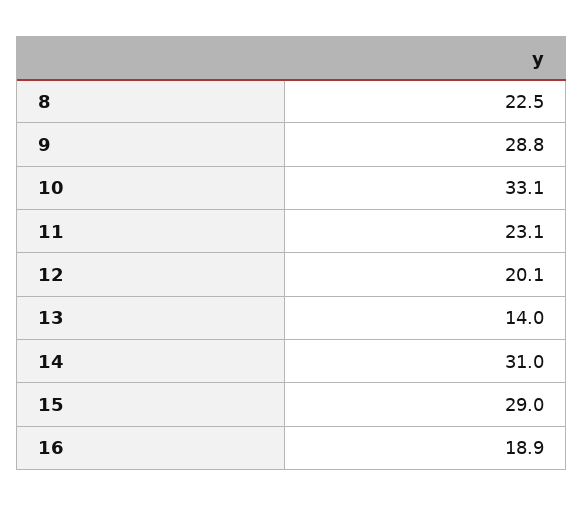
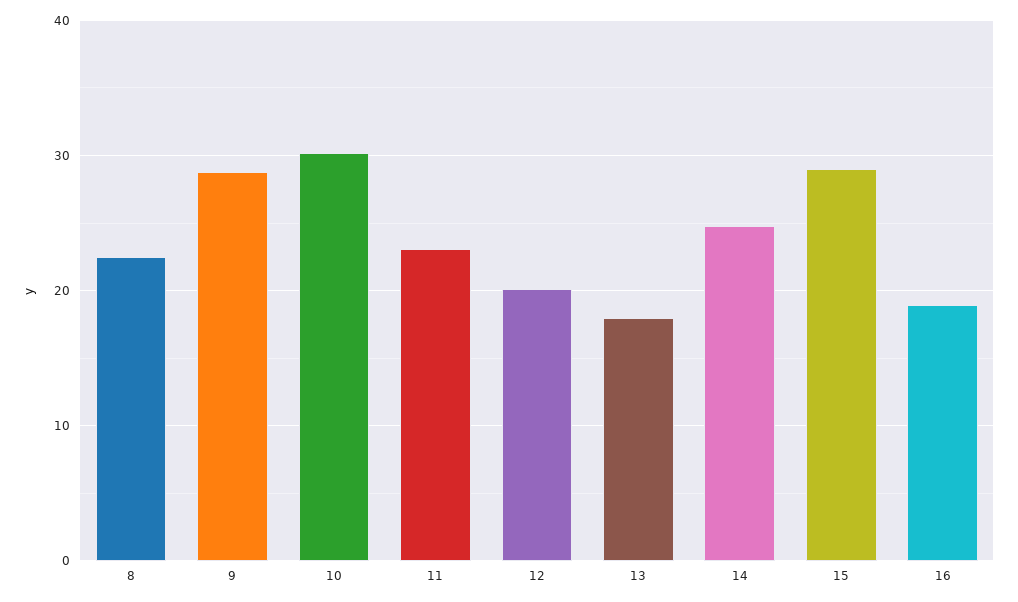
  {
    "8": 22.5,
    "9": 28.8,
-   "10": 33.1,
+   "10": 30,
    "11": 23.1,
    "12": 20.1,
-   "13": 14,
+   "13": 18,
-   "14": 31,
+   "14": 25,
    "15": 29,
    "16": 18.9
  }

